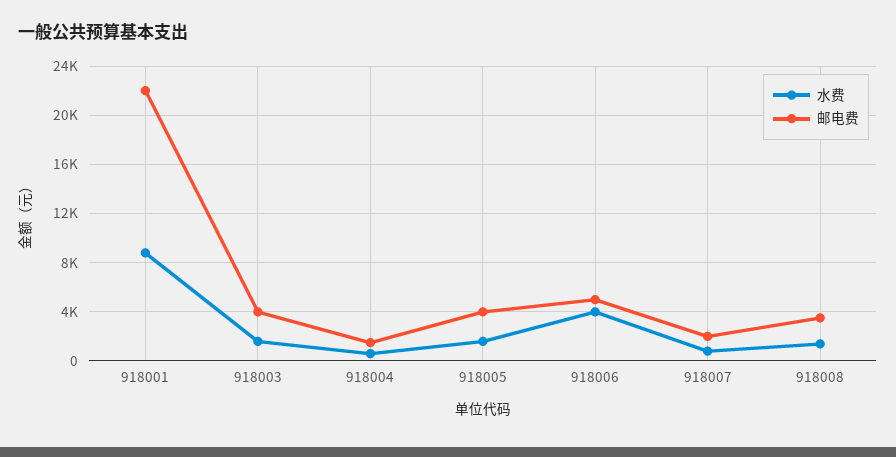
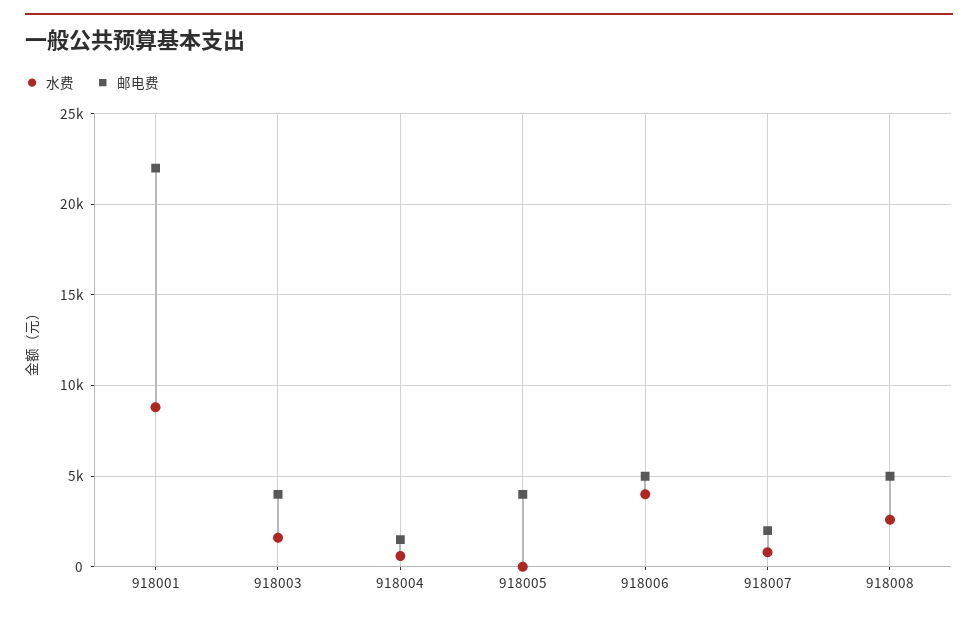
  {
    "水费": {
      "918001": 9000,
      "918003": 1500,
      "918004": 500,
-     "918005": 1500,
+     "918005": 0,
      "918006": 4000,
      "918007": 1000,
-     "918008": 1500
+     "918008": 2500
    },
    "邮电费": {
      "918001": 22000,
      "918003": 4000,
      "918004": 1500,
      "918005": 4000,
      "918006": 5000,
      "918007": 2000,
-     "918008": 3500
+     "918008": 5000
    }
  }

